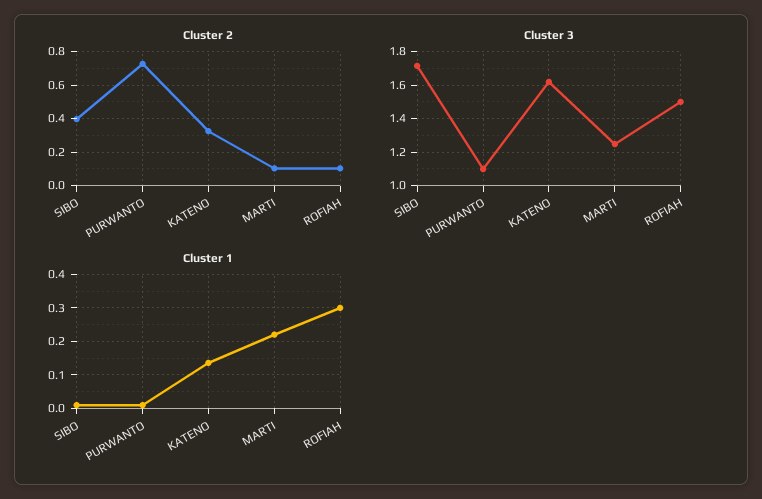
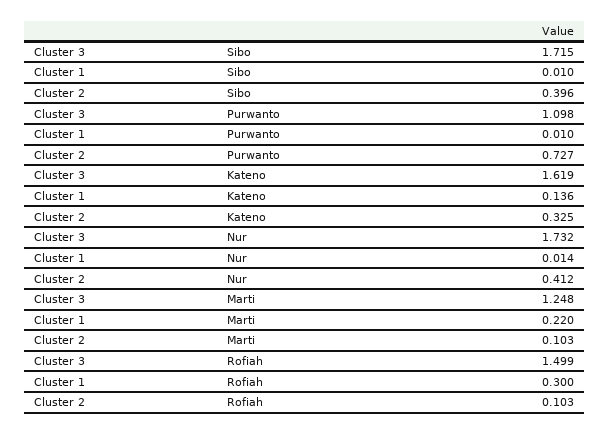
  {
    "Cluster 2": {
      "SIBO": 0.396,
      "PURWANTO": 0.727,
      "KATENO": 0.325,
      "MARTI": 0.103,
-     "ROFIAH": 0.103
+     "ROFIAH": 0.103,
+     "Nur": 0.412
    },
    "Cluster 3": {
      "SIBO": 1.715,
      "PURWANTO": 1.098,
      "KATENO": 1.619,
      "MARTI": 1.248,
-     "ROFIAH": 1.499
+     "ROFIAH": 1.499,
+     "Nur": 1.732
    },
    "Cluster 1": {
      "SIBO": 0.01,
      "PURWANTO": 0.01,
      "KATENO": 0.136,
      "MARTI": 0.22,
-     "ROFIAH": 0.3
+     "ROFIAH": 0.3,
+     "Nur": 0.014
    }
  }

